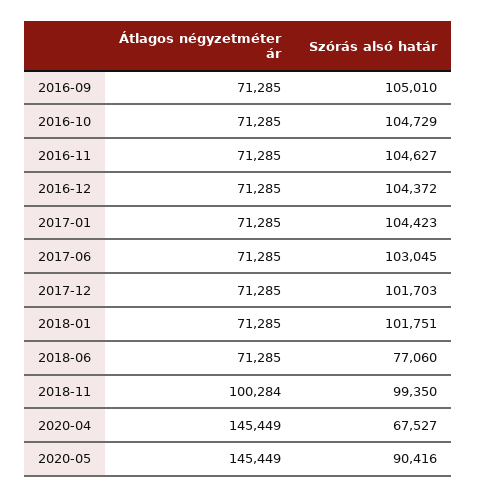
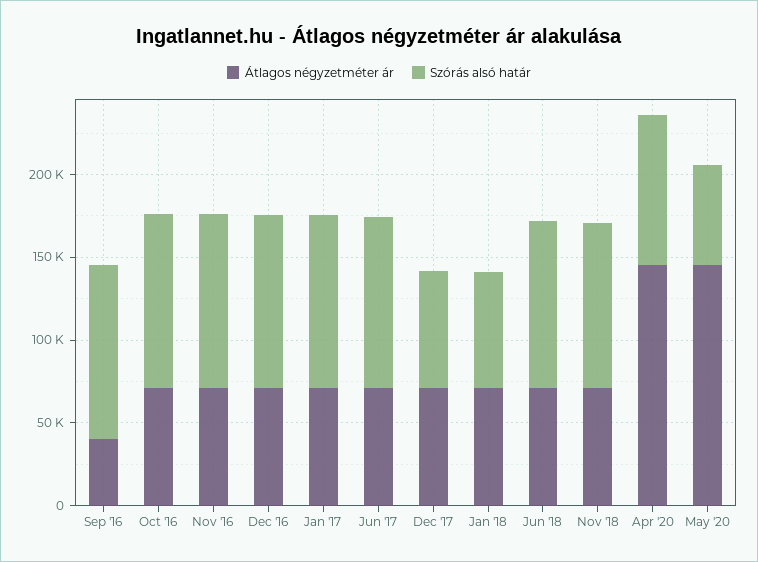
  {
    "Átlagos négyzetméter ár": {
-     "2016-09": 71285,
+     "2016-09": 40000,
      "2016-10": 71285,
      "2016-11": 71285,
      "2016-12": 71285,
      "2017-01": 71285,
      "2017-06": 71285,
      "2017-12": 71285,
      "2018-01": 71285,
      "2018-06": 71285,
-     "2018-11": 100284,
+     "2018-11": 70000,
      "2020-04": 145449,
      "2020-05": 145449
    },
    "Szórás alsó határ": {
      "2016-09": 105010,
      "2016-10": 104729,
      "2016-11": 104627,
      "2016-12": 104372,
      "2017-01": 104423,
      "2017-06": 103045,
-     "2017-12": 101703,
+     "2017-12": 70000,
-     "2018-01": 101751,
+     "2018-01": 70000,
-     "2018-06": 77060,
+     "2018-06": 100000,
      "2018-11": 99350,
-     "2020-04": 67527,
+     "2020-04": 90000,
-     "2020-05": 90416
+     "2020-05": 60000
    }
  }

